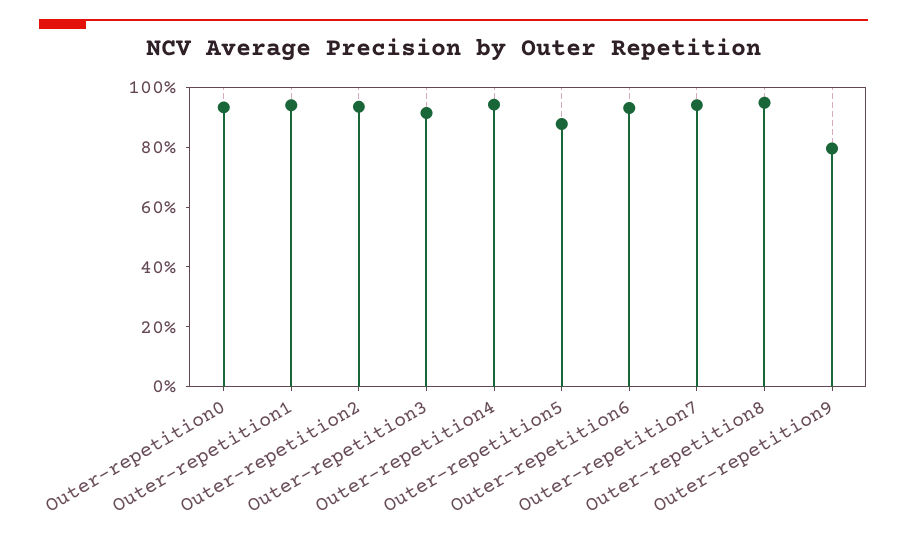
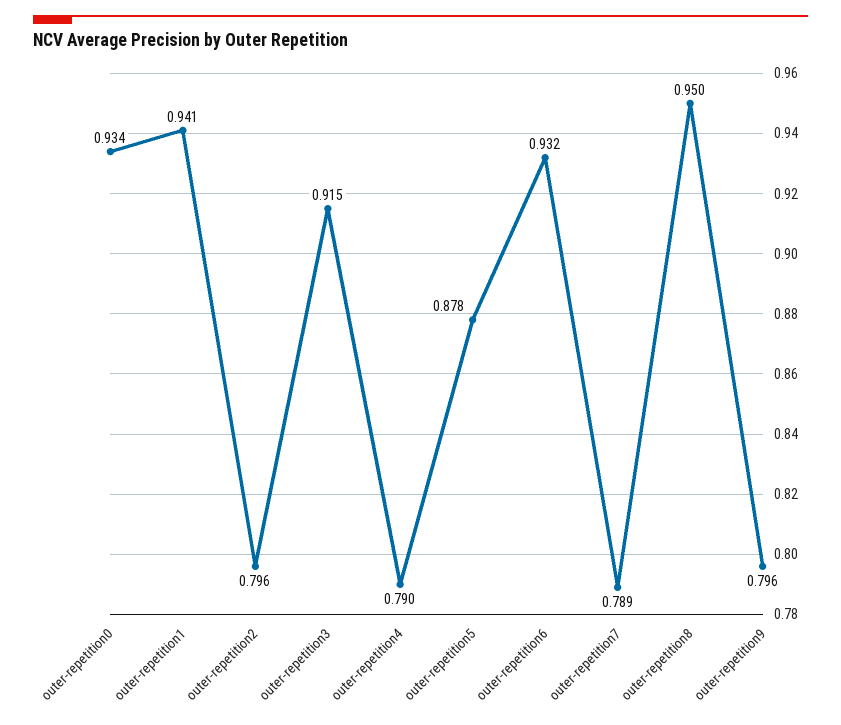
  {
    "Outer-repetition0": 0.934,
    "Outer-repetition1": 0.941,
-   "Outer-repetition2": 0.95,
+   "Outer-repetition2": 0.796,
    "Outer-repetition3": 0.915,
-   "Outer-repetition4": 0.95,
+   "Outer-repetition4": 0.79,
    "Outer-repetition5": 0.878,
    "Outer-repetition6": 0.932,
-   "Outer-repetition7": 0.95,
+   "Outer-repetition7": 0.789,
    "Outer-repetition8": 0.95,
    "Outer-repetition9": 0.796
  }

